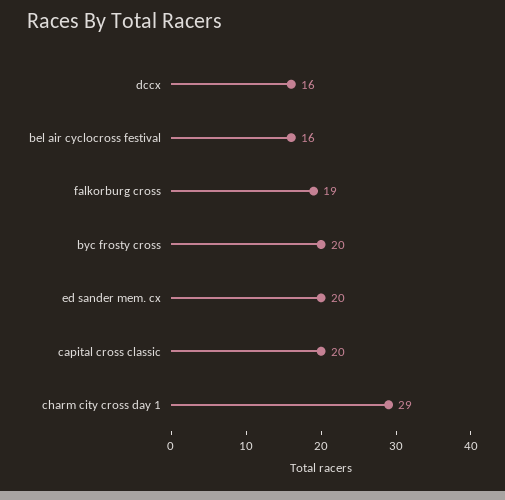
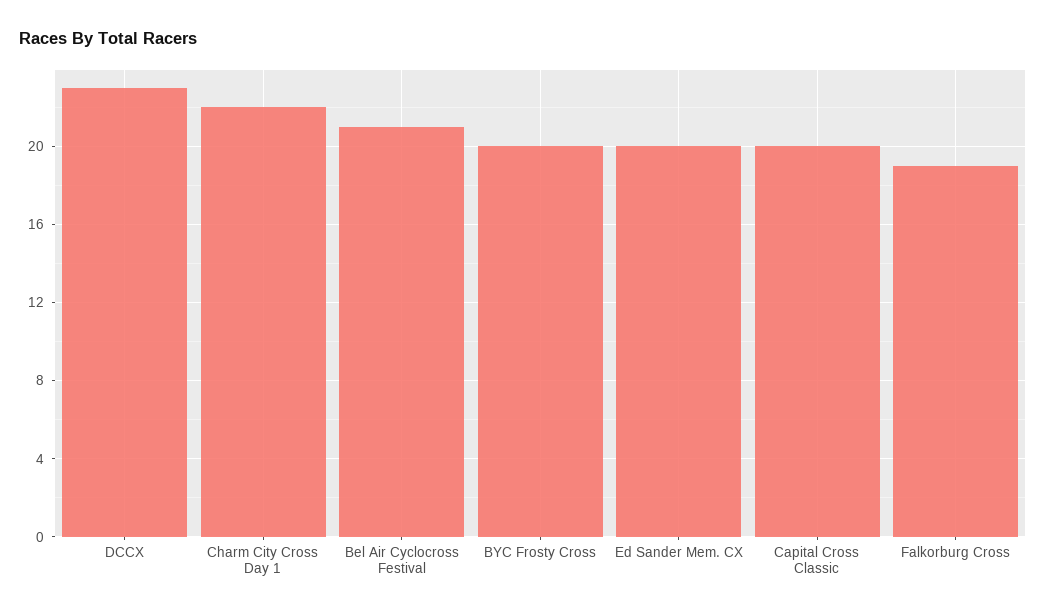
  {
-   "dccx": 16,
+   "dccx": 23,
-   "bel air cyclocross festival": 16,
+   "bel air cyclocross festival": 21,
    "falkorburg cross": 19,
    "byc frosty cross": 20,
    "ed sander mem. cx": 20,
    "capital cross classic": 20,
-   "charm city cross day 1": 29
+   "charm city cross day 1": 22
  }

